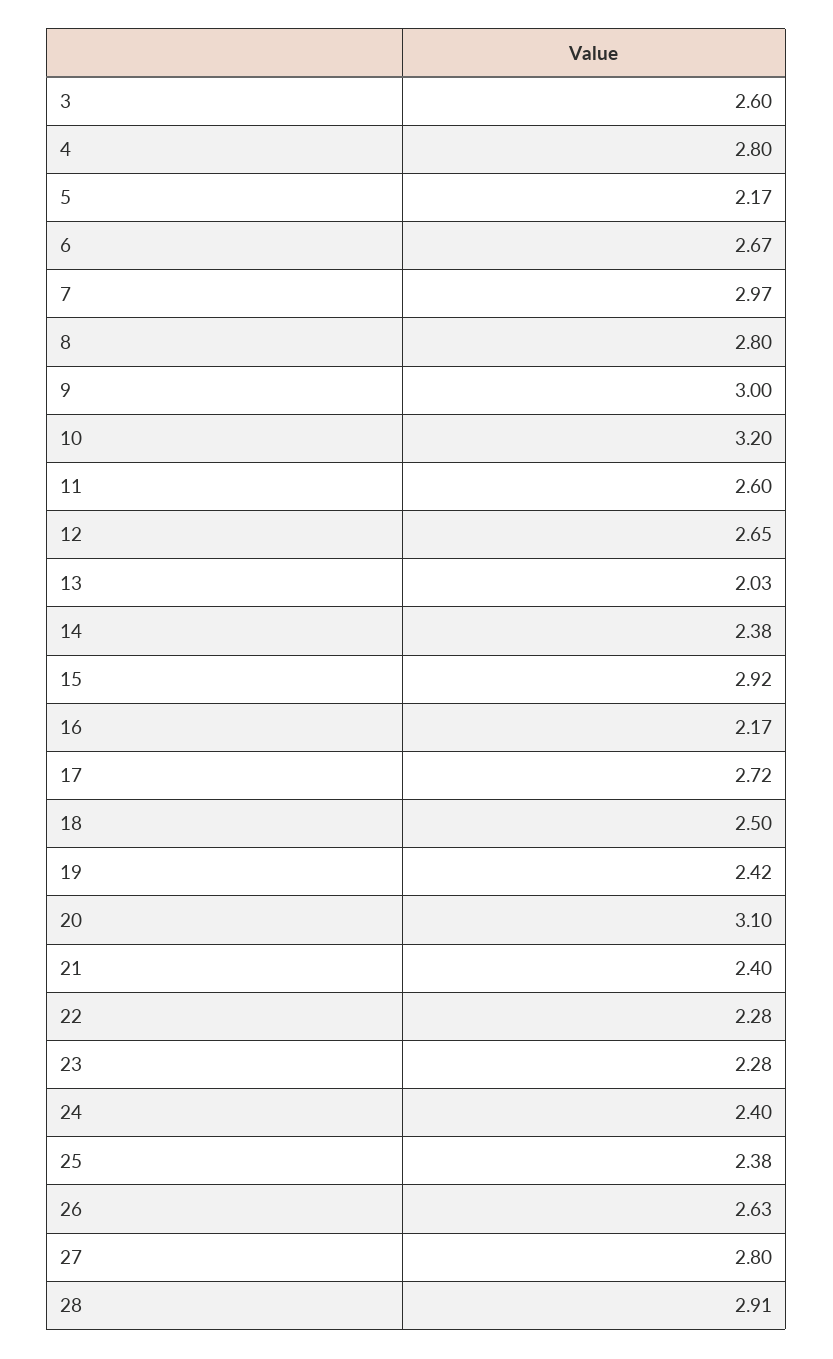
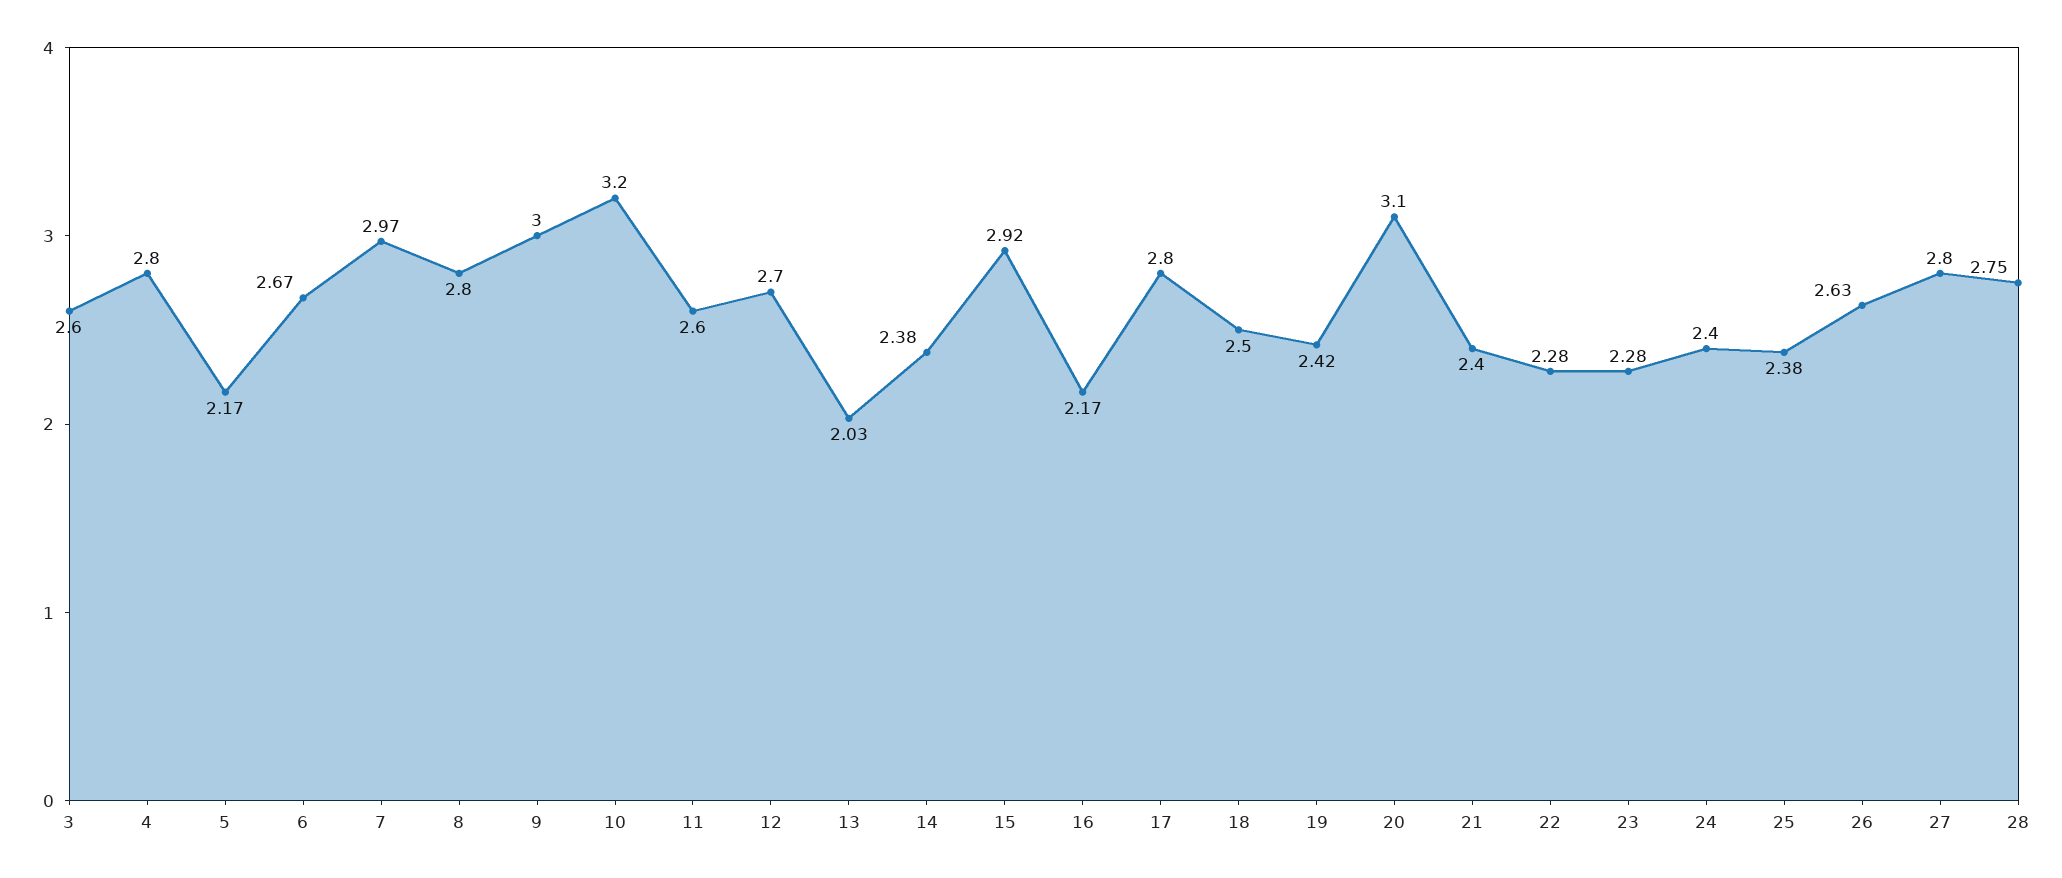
  {
    "3": 2.6,
    "4": 2.8,
    "5": 2.17,
    "6": 2.67,
    "7": 2.97,
    "8": 2.8,
    "9": 3,
    "10": 3.2,
    "11": 2.6,
-   "12": 2.65,
+   "12": 2.7,
    "13": 2.03,
    "14": 2.38,
    "15": 2.92,
    "16": 2.17,
-   "17": 2.72,
+   "17": 2.8,
    "18": 2.5,
    "19": 2.42,
    "20": 3.1,
    "21": 2.4,
    "22": 2.28,
    "23": 2.28,
    "24": 2.4,
    "25": 2.38,
    "26": 2.63,
    "27": 2.8,
-   "28": 2.91
+   "28": 2.75
  }

